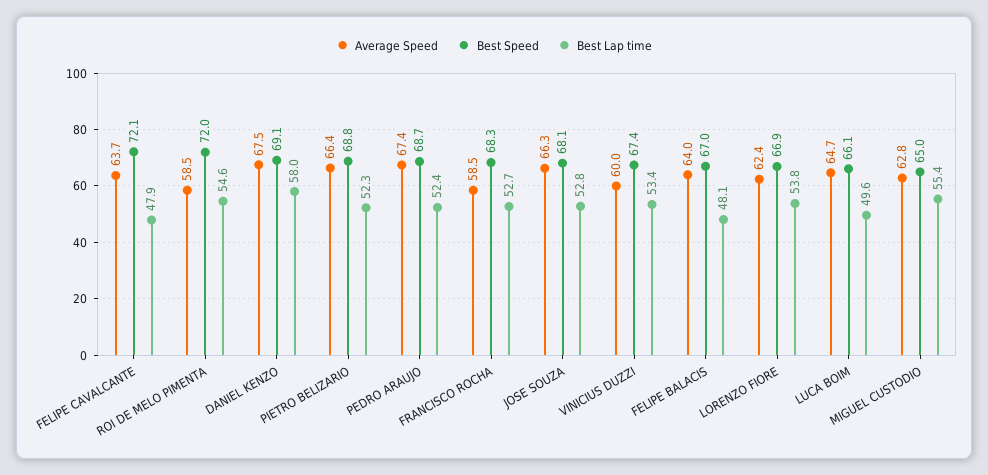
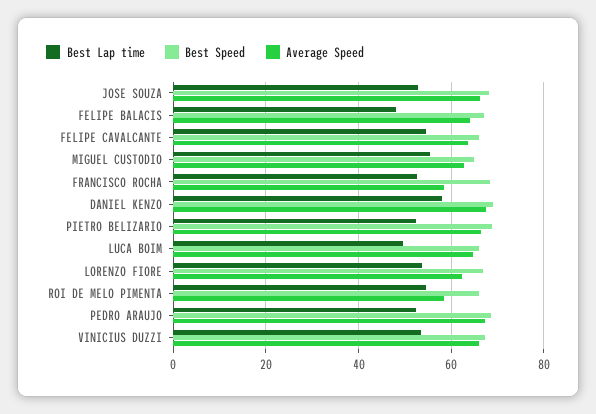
  {
    "Average Speed": {
      "FELIPE CAVALCANTE": 63.7,
      "ROI DE MELO PIMENTA": 58.5,
      "DANIEL KENZO": 67.5,
      "PIETRO BELIZARIO": 66.4,
      "PEDRO ARAUJO": 67.4,
      "FRANCISCO ROCHA": 58.5,
      "JOSE SOUZA": 66.3,
-     "VINICIUS DUZZI": 60,
+     "VINICIUS DUZZI": 66,
      "FELIPE BALACIS": 64,
      "LORENZO FIORE": 62.4,
      "LUCA BOIM": 64.7,
      "MIGUEL CUSTODIO": 62.8
    },
    "Best Speed": {
-     "FELIPE CAVALCANTE": 72.1,
+     "FELIPE CAVALCANTE": 66,
-     "ROI DE MELO PIMENTA": 72,
+     "ROI DE MELO PIMENTA": 66,
      "DANIEL KENZO": 69.1,
      "PIETRO BELIZARIO": 68.8,
      "PEDRO ARAUJO": 68.7,
      "FRANCISCO ROCHA": 68.3,
      "JOSE SOUZA": 68.1,
      "VINICIUS DUZZI": 67.4,
      "FELIPE BALACIS": 67,
      "LORENZO FIORE": 66.9,
      "LUCA BOIM": 66.1,
      "MIGUEL CUSTODIO": 65
    },
    "Best Lap time": {
-     "FELIPE CAVALCANTE": 47.9,
+     "FELIPE CAVALCANTE": 54,
      "ROI DE MELO PIMENTA": 54.6,
      "DANIEL KENZO": 58,
      "PIETRO BELIZARIO": 52.3,
      "PEDRO ARAUJO": 52.4,
      "FRANCISCO ROCHA": 52.7,
      "JOSE SOUZA": 52.8,
      "VINICIUS DUZZI": 53.4,
      "FELIPE BALACIS": 48.1,
      "LORENZO FIORE": 53.8,
      "LUCA BOIM": 49.6,
      "MIGUEL CUSTODIO": 55.4
    }
  }

